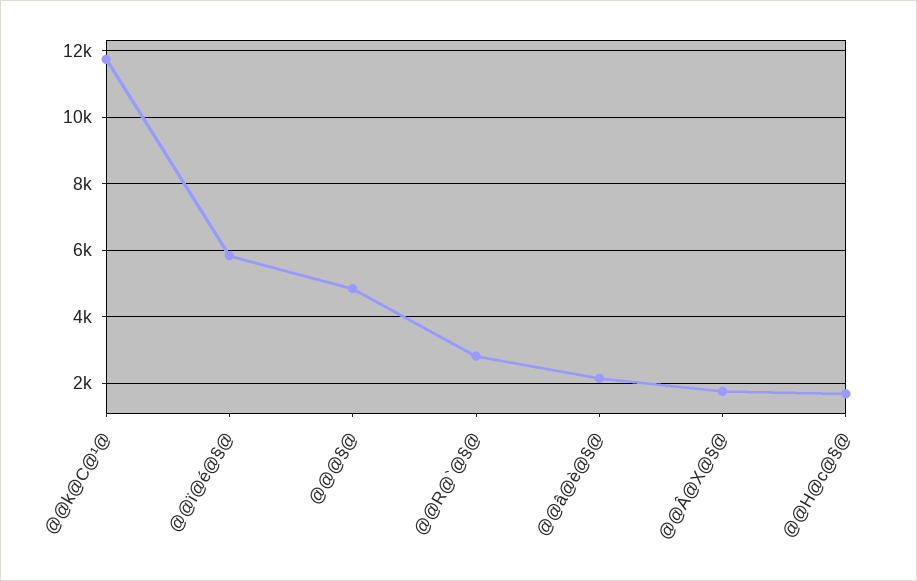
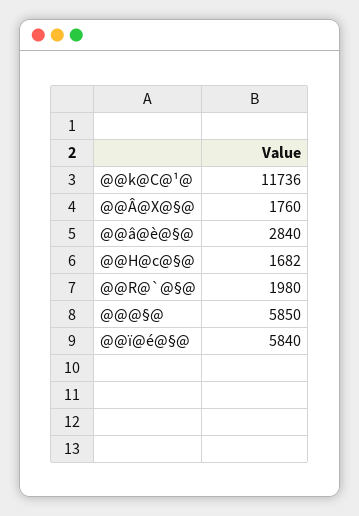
  {
    "@@k@C@¹@": 11736,
    "@@ï@é@§@": 5840,
-   "@@@§@": 4800,
+   "@@@§@": 5850,
-   "@@R@`@§@": 2800,
+   "@@R@`@§@": 1980,
-   "@@â@è@§@": 2200,
+   "@@â@è@§@": 2840,
    "@@Â@X@§@": 1760,
    "@@H@c@§@": 1682
  }

